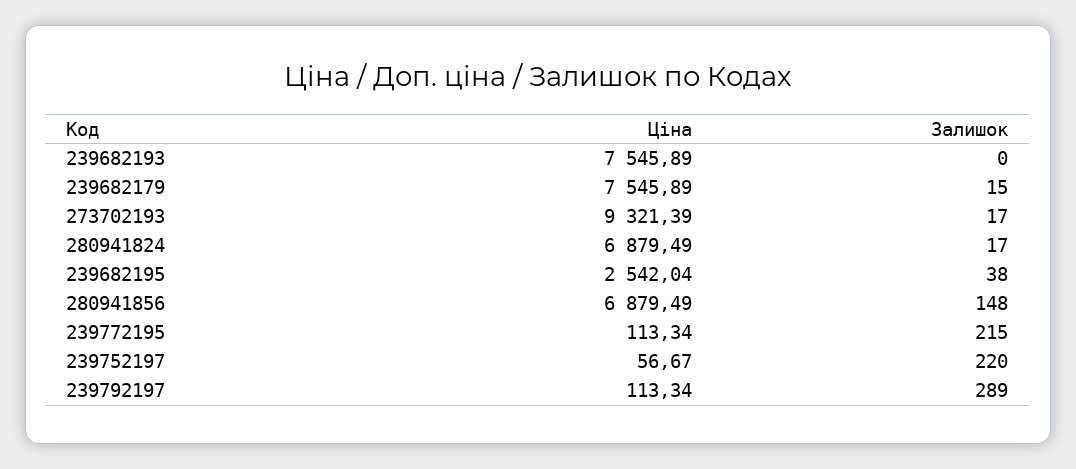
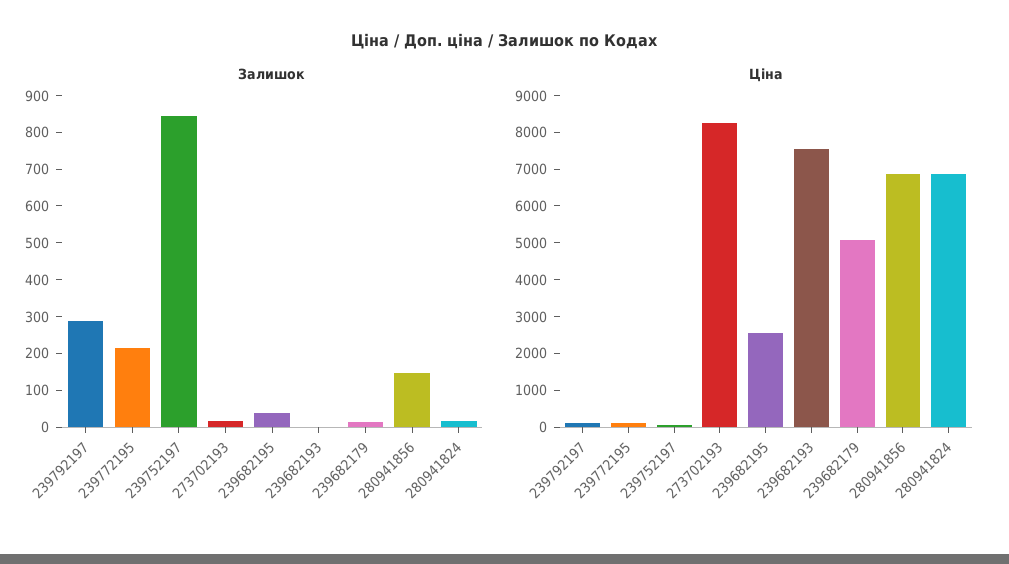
  {
    "Ціна": {
      "239682193": 7545.89,
-     "239682179": 7545.89,
+     "239682179": 5000,
-     "273702193": 9321.39,
+     "273702193": 8250,
      "280941824": 6879.49,
      "239682195": 2542.04,
      "280941856": 6879.49,
      "239772195": 113.34,
      "239752197": 56.67,
      "239792197": 113.34
    },
    "Залишок": {
      "239682193": 0,
      "239682179": 15,
      "273702193": 17,
      "280941824": 17,
      "239682195": 38,
      "280941856": 148,
      "239772195": 215,
-     "239752197": 220,
+     "239752197": 850,
      "239792197": 289
    }
  }

